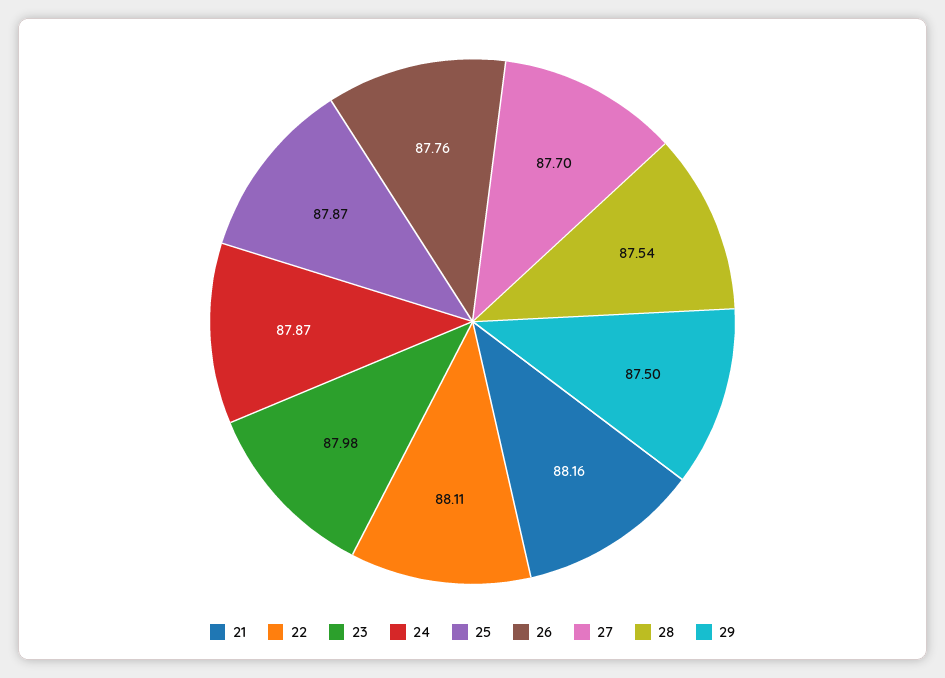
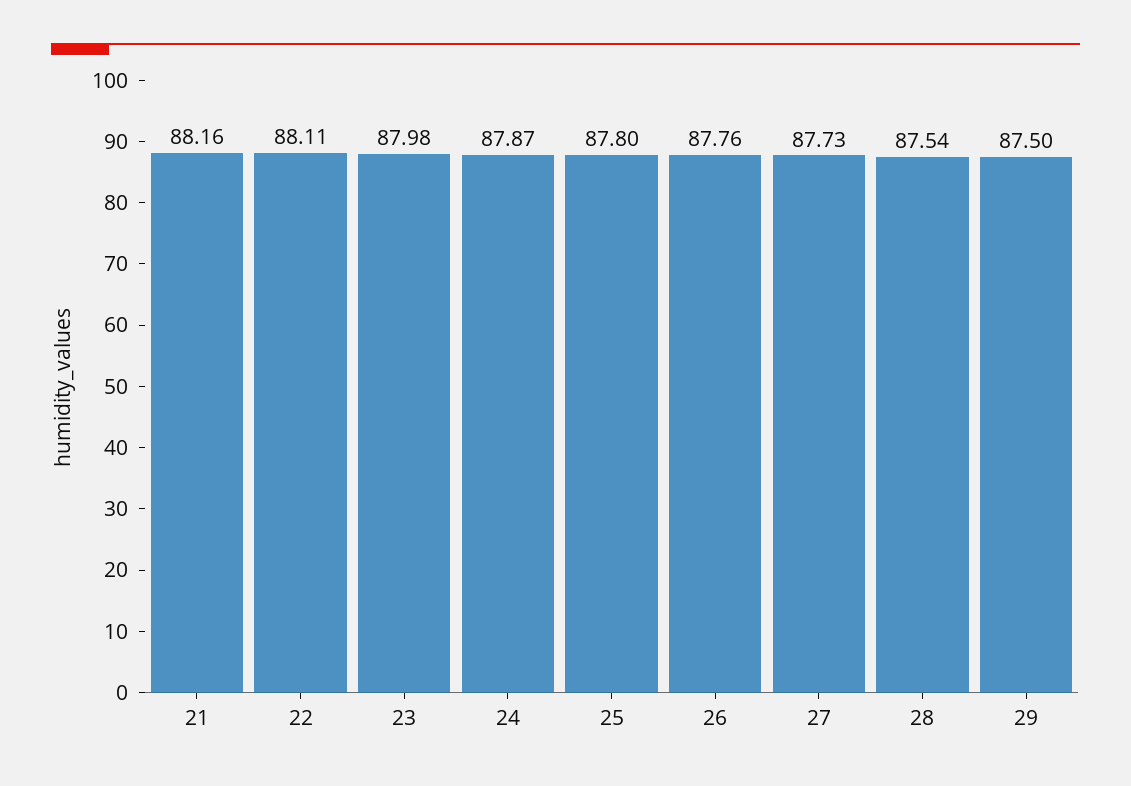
  {
    "21": 88.16,
    "22": 88.11,
    "23": 87.98,
    "24": 87.87,
-   "25": 87.87,
+   "25": 87.8,
    "26": 87.76,
-   "27": 87.7,
+   "27": 87.73,
    "28": 87.54,
    "29": 87.5
  }

